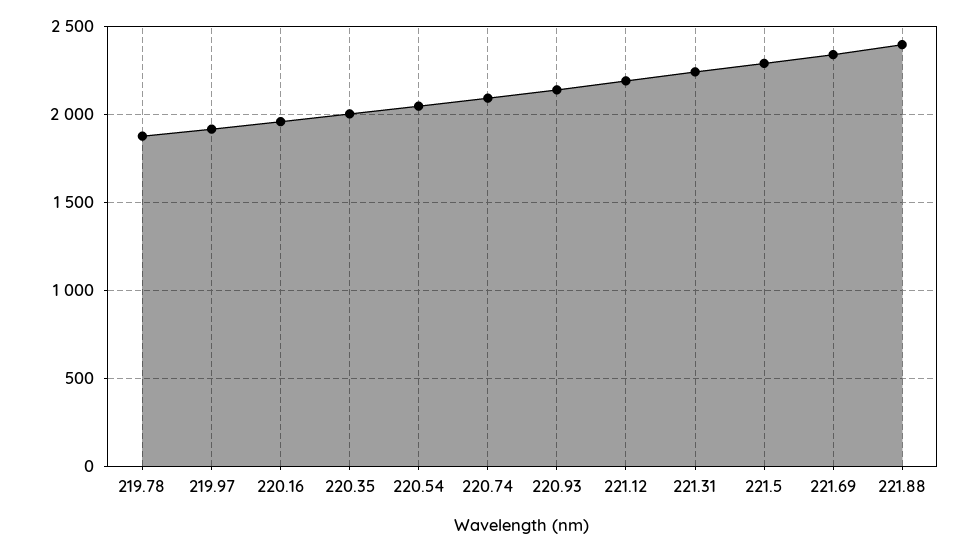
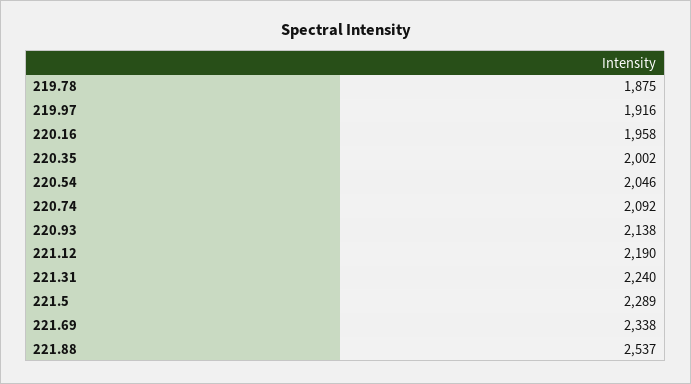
  {
    "219.78": 1875,
    "219.97": 1916,
    "220.16": 1958,
    "220.35": 2002,
    "220.54": 2046,
    "220.74": 2092,
    "220.93": 2138,
    "221.12": 2190,
    "221.31": 2240,
    "221.5": 2289,
    "221.69": 2338,
-   "221.88": 2400
+   "221.88": 2537
  }

